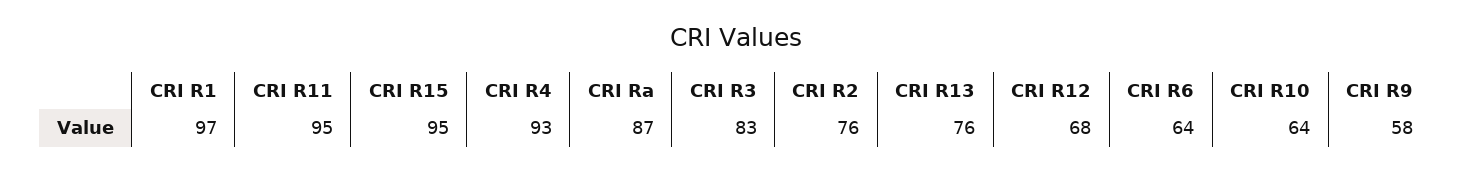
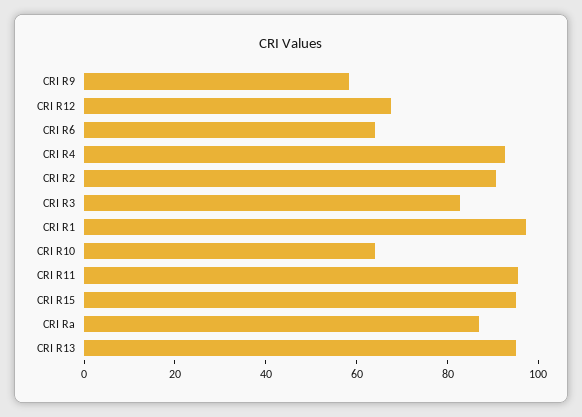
  {
    "CRI R1": 97,
    "CRI R11": 95,
    "CRI R15": 95,
    "CRI R4": 93,
    "CRI Ra": 87,
    "CRI R3": 83,
-   "CRI R2": 76,
+   "CRI R2": 90,
-   "CRI R13": 76,
+   "CRI R13": 95,
    "CRI R12": 68,
    "CRI R6": 64,
    "CRI R10": 64,
    "CRI R9": 58
  }

